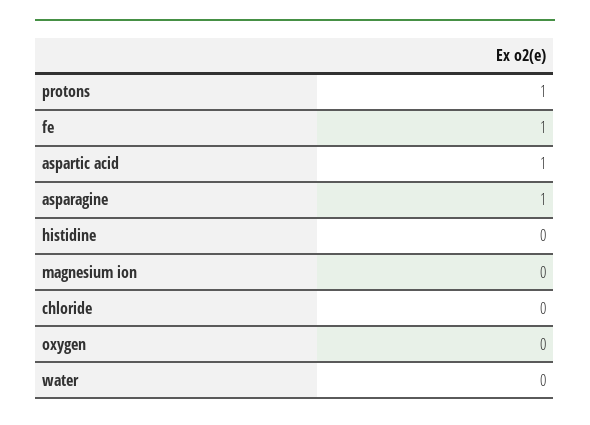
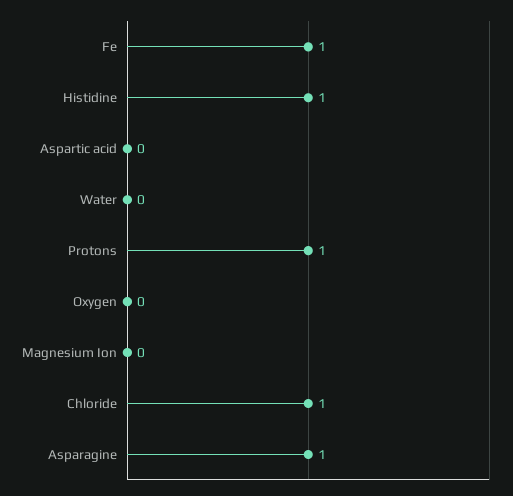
  {
    "protons": 1,
    "fe": 1,
-   "aspartic acid": 1,
+   "aspartic acid": 0,
    "asparagine": 1,
-   "histidine": 0,
+   "histidine": 1,
    "magnesium ion": 0,
-   "chloride": 0,
+   "chloride": 1,
    "oxygen": 0,
    "water": 0
  }

